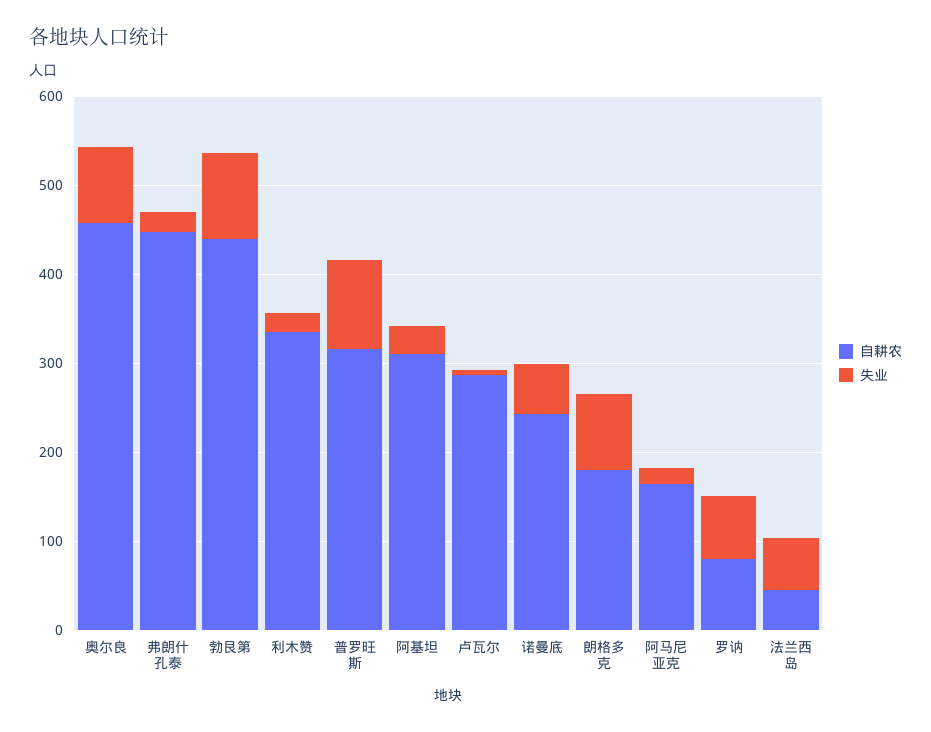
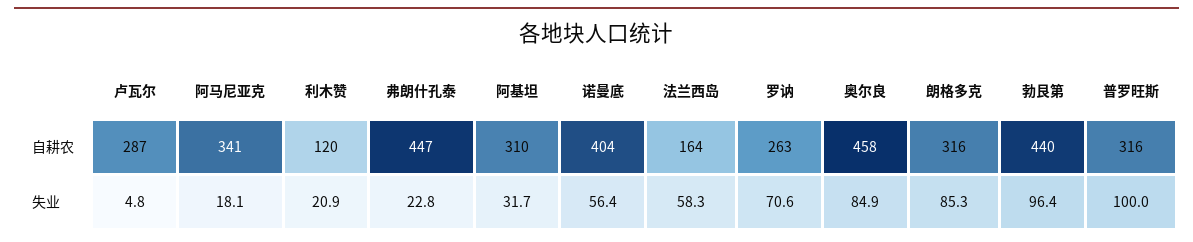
  {
    "自耕农": {
      "奥尔良": 458,
      "弗朗什孔泰": 447,
      "勃艮第": 440,
-     "利木赞": 340,
+     "利木赞": 120,
      "普罗旺斯": 316,
      "阿基坦": 310,
      "卢瓦尔": 287,
-     "诺曼底": 240,
+     "诺曼底": 404,
-     "朗格多克": 180,
+     "朗格多克": 316,
-     "阿马尼亚克": 160,
+     "阿马尼亚克": 341,
-     "罗讷": 80,
+     "罗讷": 263,
-     "法兰西岛": 40
+     "法兰西岛": 164
    },
    "失业": {
      "奥尔良": 84.9,
      "弗朗什孔泰": 22.8,
      "勃艮第": 96.4,
      "利木赞": 20.9,
      "普罗旺斯": 100,
      "阿基坦": 31.7,
      "卢瓦尔": 4.8,
      "诺曼底": 56.4,
      "朗格多克": 85.3,
      "阿马尼亚克": 18.1,
      "罗讷": 70.6,
      "法兰西岛": 58.3
    }
  }

